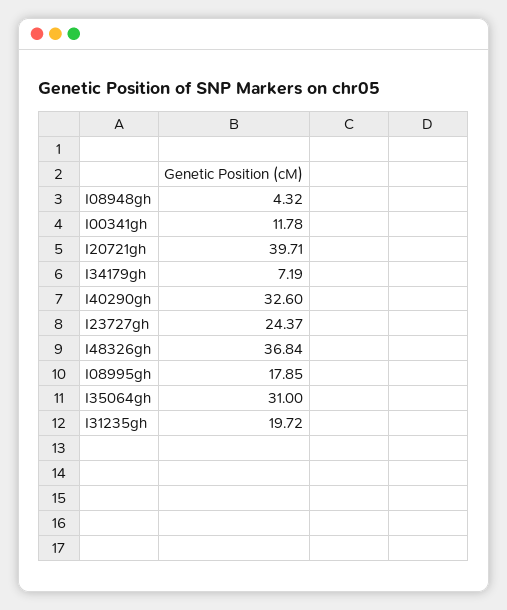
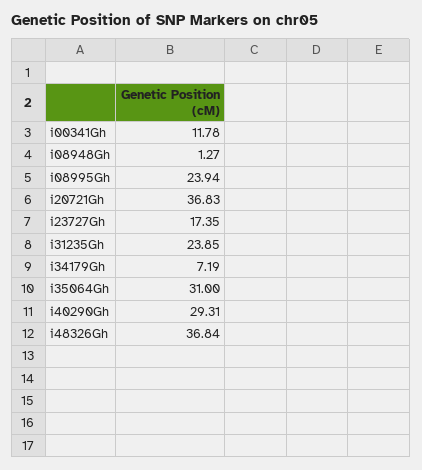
  {
-   "I08948gh": 4.32,
+   "I08948gh": 1.27,
    "I00341gh": 11.78,
-   "I20721gh": 39.71,
+   "I20721gh": 36.83,
    "I34179gh": 7.19,
-   "I40290gh": 32.6,
+   "I40290gh": 29.31,
-   "I23727gh": 24.37,
+   "I23727gh": 17.35,
    "I48326gh": 36.84,
-   "I08995gh": 17.85,
+   "I08995gh": 23.94,
    "I35064gh": 31,
-   "I31235gh": 19.72
+   "I31235gh": 23.85
  }

